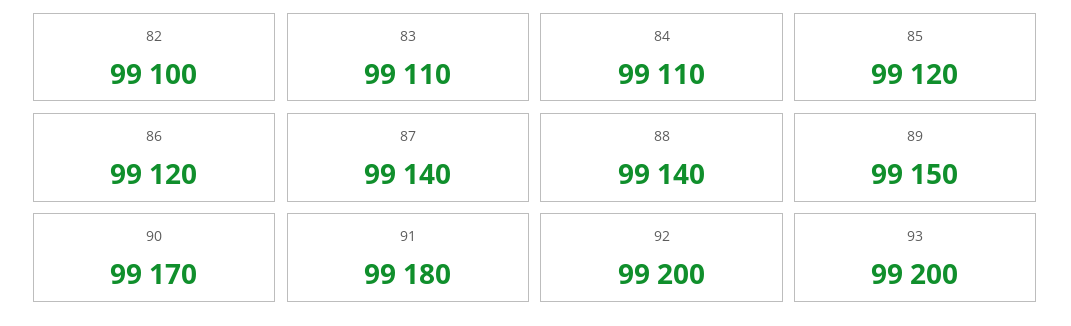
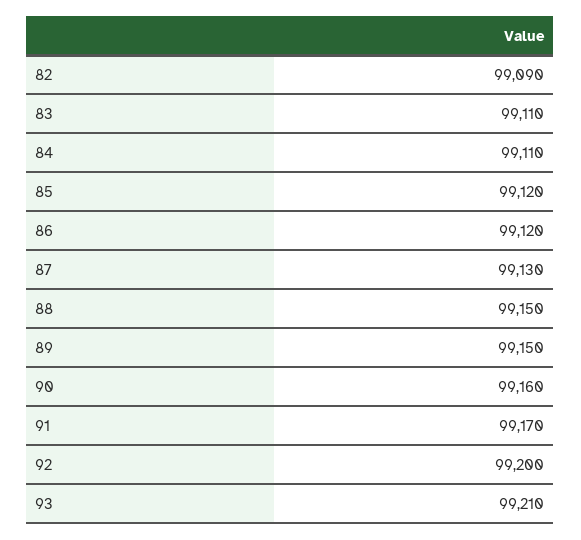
  {
-   "82": 99100,
+   "82": 99090,
    "83": 99110,
    "84": 99110,
    "85": 99120,
    "86": 99120,
-   "87": 99140,
+   "87": 99130,
-   "88": 99140,
+   "88": 99150,
    "89": 99150,
-   "90": 99170,
+   "90": 99160,
-   "91": 99180,
+   "91": 99170,
    "92": 99200,
-   "93": 99200
+   "93": 99210
  }

